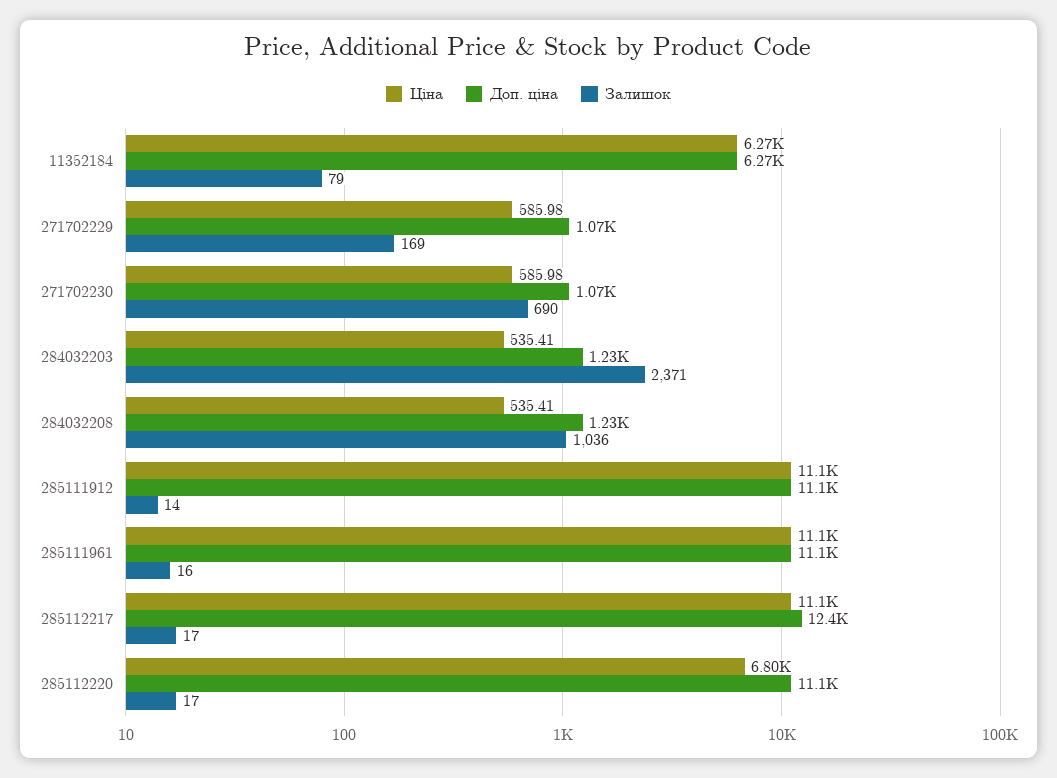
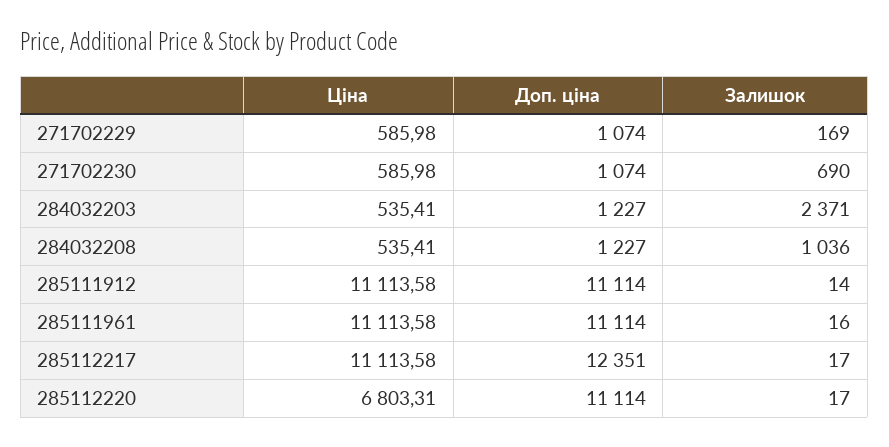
  {
    "Ціна": {
-     "11352184": 6270,
      "271702229": 585.98,
      "271702230": 585.98,
      "284032203": 535.41,
      "284032208": 535.41,
      "285111912": 11113.58,
      "285111961": 11113.58,
      "285112217": 11113.58,
      "285112220": 6803.31
    },
    "Доп. ціна": {
-     "11352184": 6270,
      "271702229": 1074,
      "271702230": 1074,
      "284032203": 1227,
      "284032208": 1227,
      "285111912": 11114,
      "285111961": 11114,
      "285112217": 12351,
      "285112220": 11114
    },
    "Залишок": {
-     "11352184": 79,
      "271702229": 169,
      "271702230": 690,
      "284032203": 2371,
      "284032208": 1036,
      "285111912": 14,
      "285111961": 16,
      "285112217": 17,
      "285112220": 17
    }
  }

